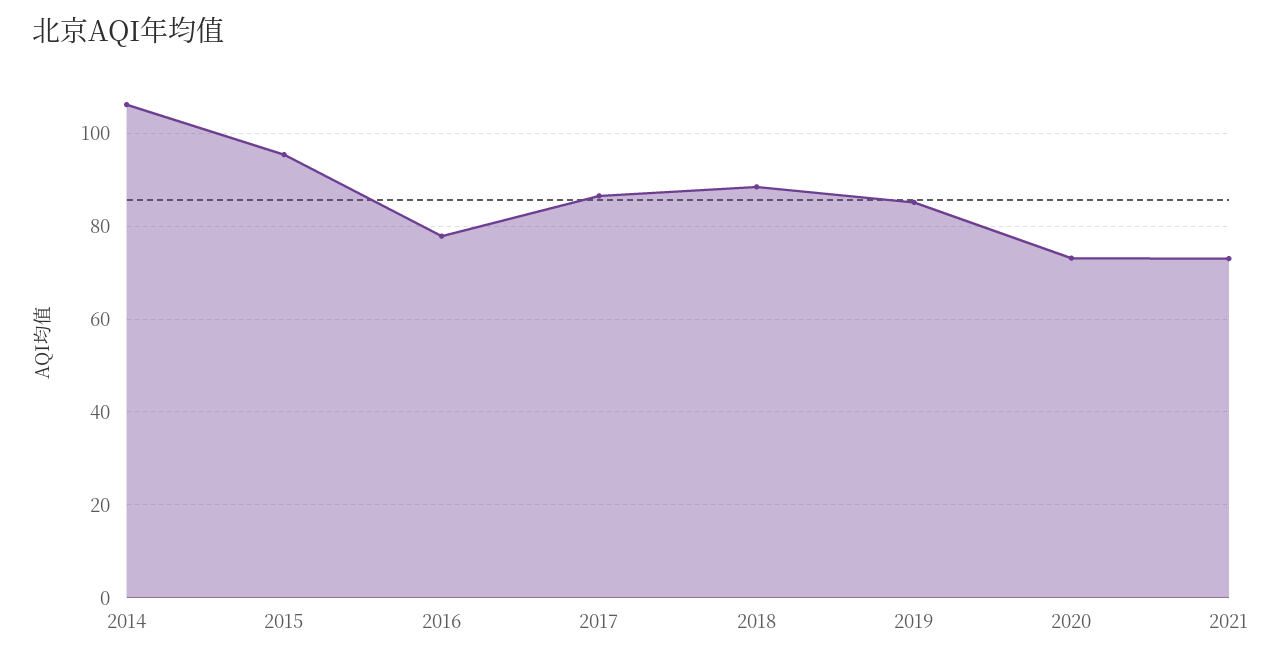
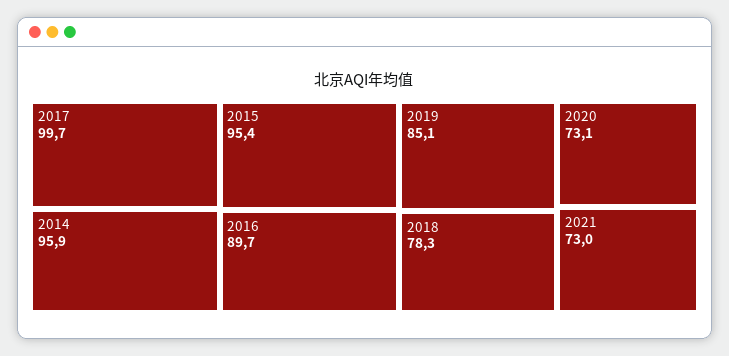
  {
-   "2014": 106,
+   "2014": 95.9,
    "2015": 95.4,
-   "2016": 78,
+   "2016": 89.7,
-   "2017": 86,
+   "2017": 99.7,
-   "2018": 88,
+   "2018": 78.3,
    "2019": 85.1,
    "2020": 73.1,
    "2021": 73
  }

